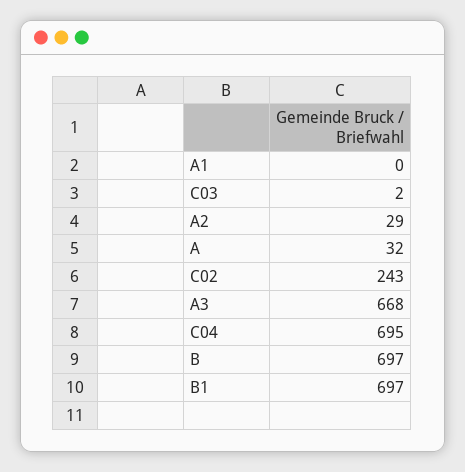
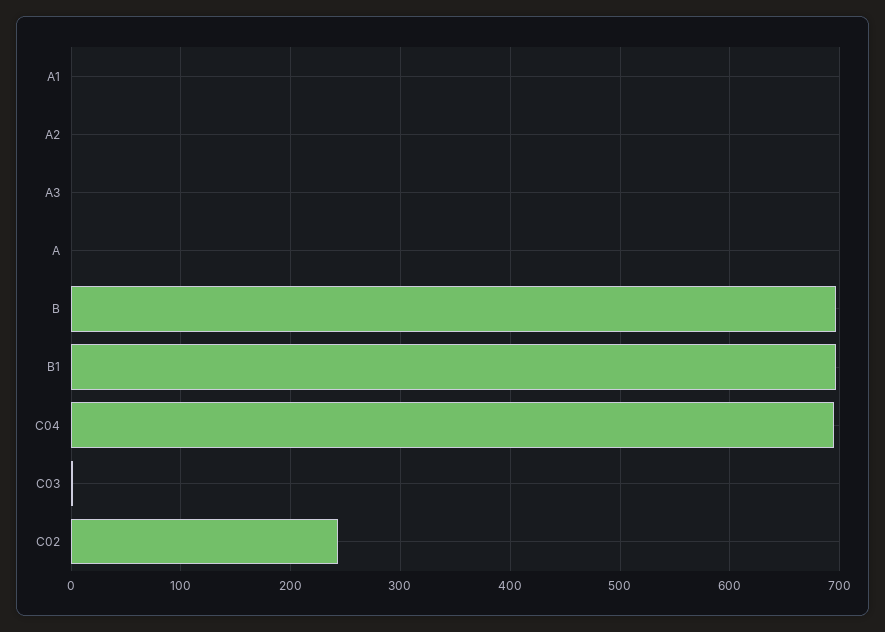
  {
    "A1": 0,
    "C03": 2,
-   "A2": 29,
+   "A2": 0,
-   "A": 32,
+   "A": 0,
    "C02": 243,
-   "A3": 668,
+   "A3": 0,
    "C04": 695,
    "B": 697,
    "B1": 697
  }

